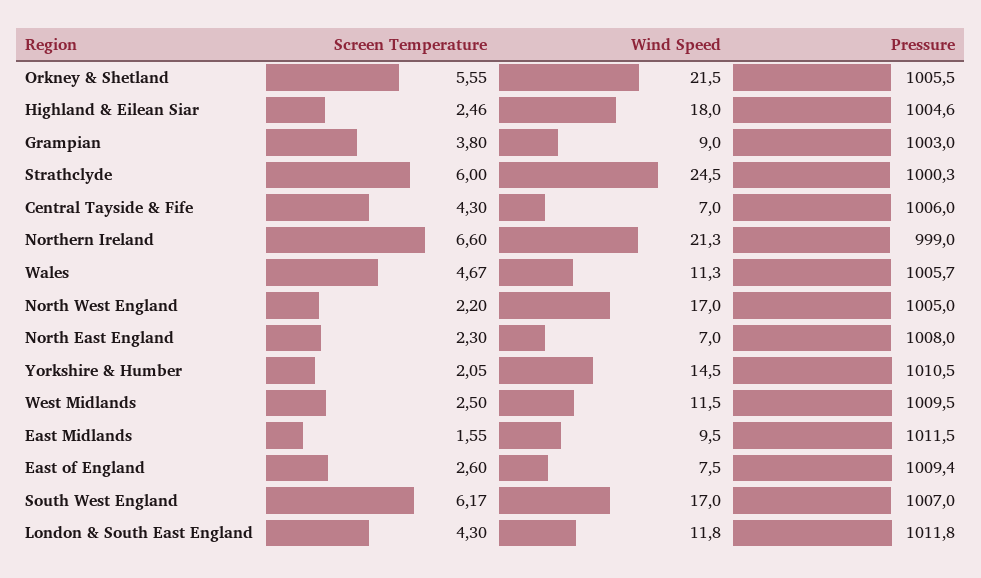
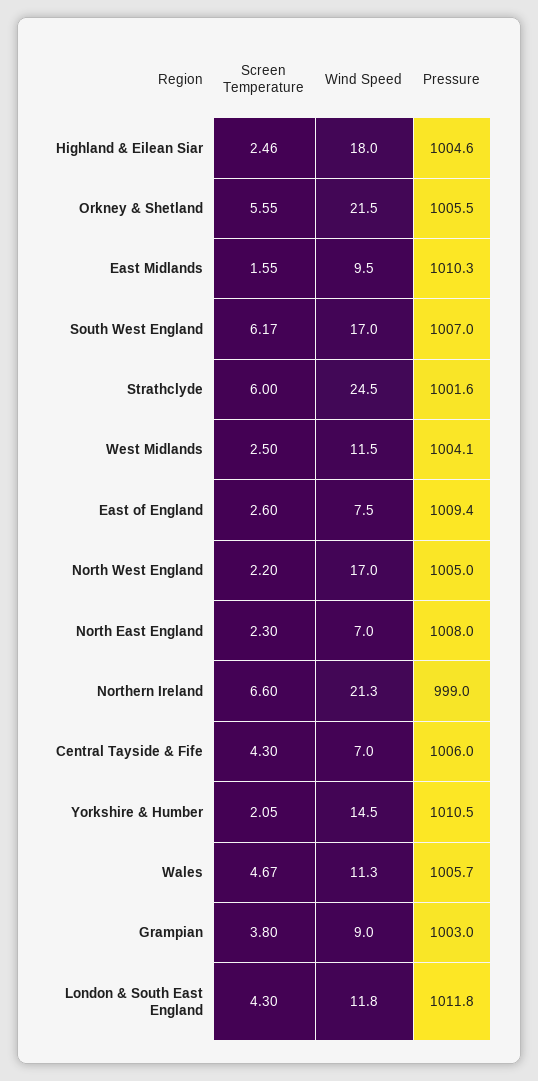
  {
    "Screen Temperature": {
      "Orkney & Shetland": 5.55,
      "Highland & Eilean Siar": 2.46,
      "Grampian": 3.8,
      "Strathclyde": 6,
      "Central Tayside & Fife": 4.3,
      "Northern Ireland": 6.6,
      "Wales": 4.67,
      "North West England": 2.2,
      "North East England": 2.3,
      "Yorkshire & Humber": 2.05,
      "West Midlands": 2.5,
      "East Midlands": 1.55,
      "East of England": 2.6,
      "South West England": 6.17,
      "London & South East England": 4.3
    },
    "Wind Speed": {
      "Orkney & Shetland": 21.5,
      "Highland & Eilean Siar": 18,
      "Grampian": 9,
      "Strathclyde": 24.5,
      "Central Tayside & Fife": 7,
      "Northern Ireland": 21.3,
      "Wales": 11.3,
      "North West England": 17,
      "North East England": 7,
      "Yorkshire & Humber": 14.5,
      "West Midlands": 11.5,
      "East Midlands": 9.5,
      "East of England": 7.5,
      "South West England": 17,
      "London & South East England": 11.8
    },
    "Pressure": {
      "Orkney & Shetland": 1005.5,
      "Highland & Eilean Siar": 1004.6,
      "Grampian": 1003,
-     "Strathclyde": 1000.3,
+     "Strathclyde": 1001.6,
      "Central Tayside & Fife": 1006,
      "Northern Ireland": 999,
      "Wales": 1005.7,
      "North West England": 1005,
      "North East England": 1008,
      "Yorkshire & Humber": 1010.5,
-     "West Midlands": 1009.5,
+     "West Midlands": 1004.1,
-     "East Midlands": 1011.5,
+     "East Midlands": 1010.3,
      "East of England": 1009.4,
      "South West England": 1007,
      "London & South East England": 1011.8
    }
  }

